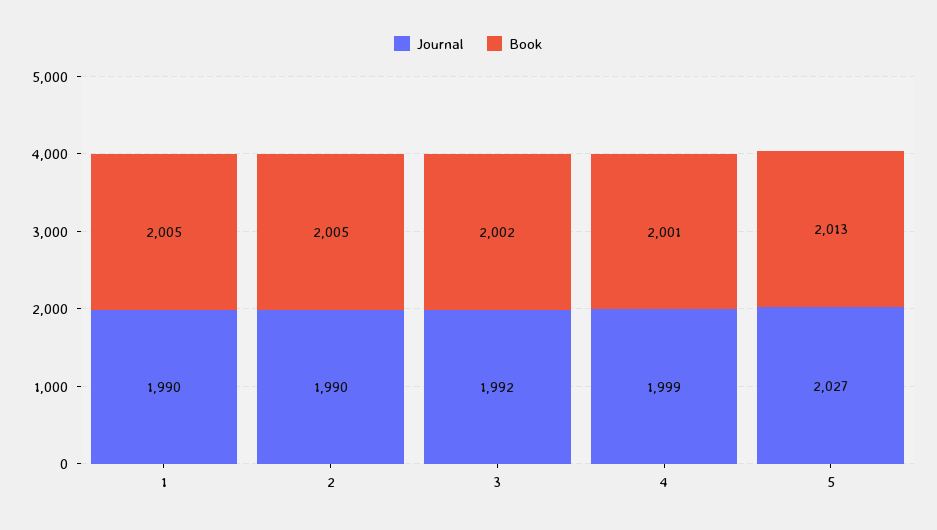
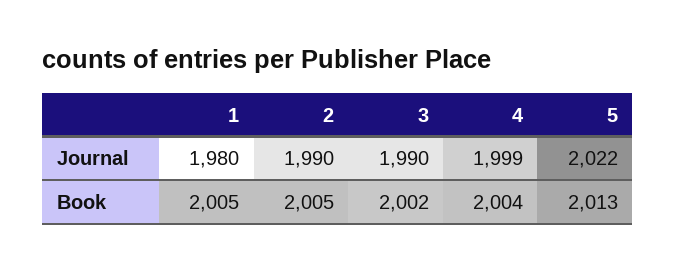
  {
    "Journal": {
-     "1": 1990,
+     "1": 1980,
      "2": 1990,
-     "3": 1992,
+     "3": 1990,
      "4": 1999,
-     "5": 2027
+     "5": 2022
    },
    "Book": {
      "1": 2005,
      "2": 2005,
      "3": 2002,
-     "4": 2001,
+     "4": 2004,
      "5": 2013
    }
  }

